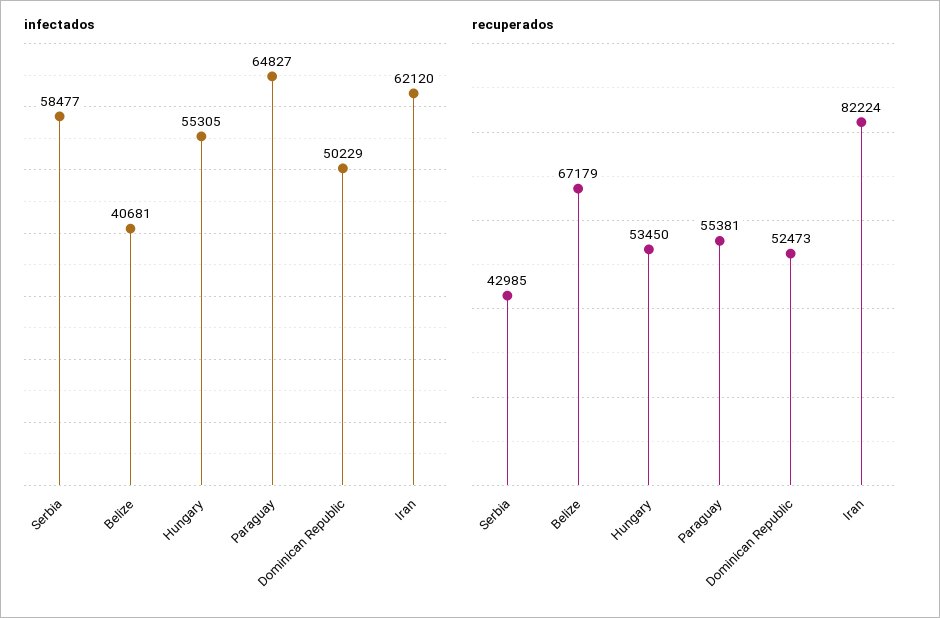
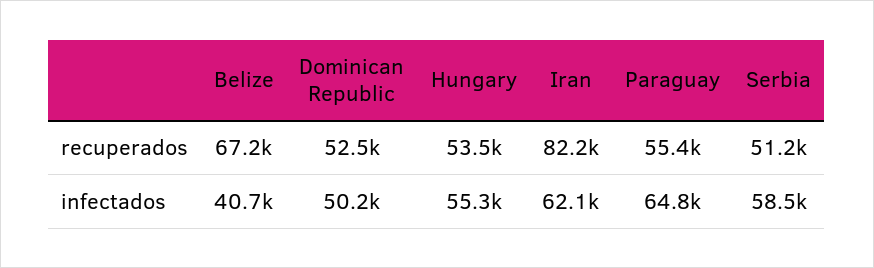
  {
    "infectados": {
      "Serbia": 58477,
      "Belize": 40681,
      "Hungary": 55305,
      "Paraguay": 64827,
      "Dominican Republic": 50229,
      "Iran": 62120
    },
    "recuperados": {
-     "Serbia": 42985,
+     "Serbia": 51200,
      "Belize": 67179,
      "Hungary": 53450,
      "Paraguay": 55381,
      "Dominican Republic": 52473,
      "Iran": 82224
    }
  }

